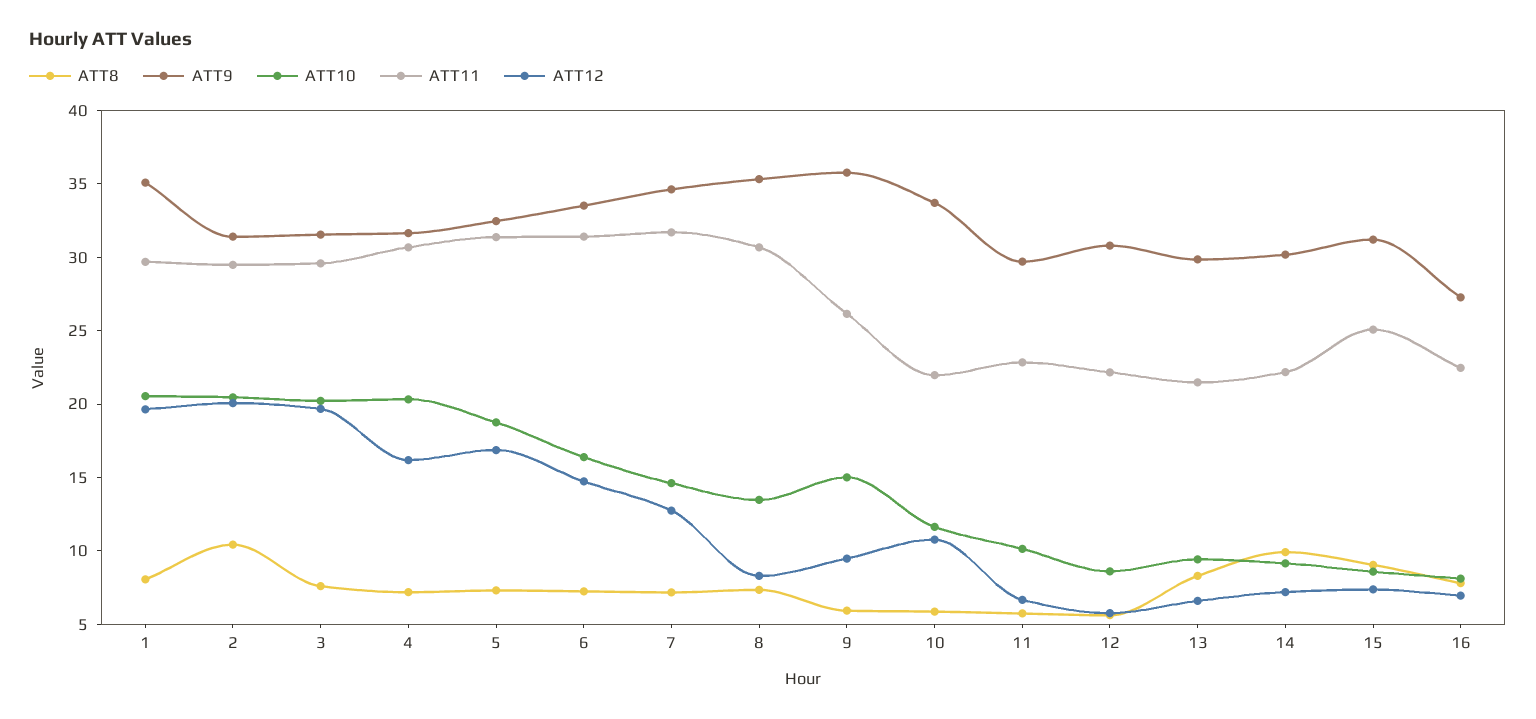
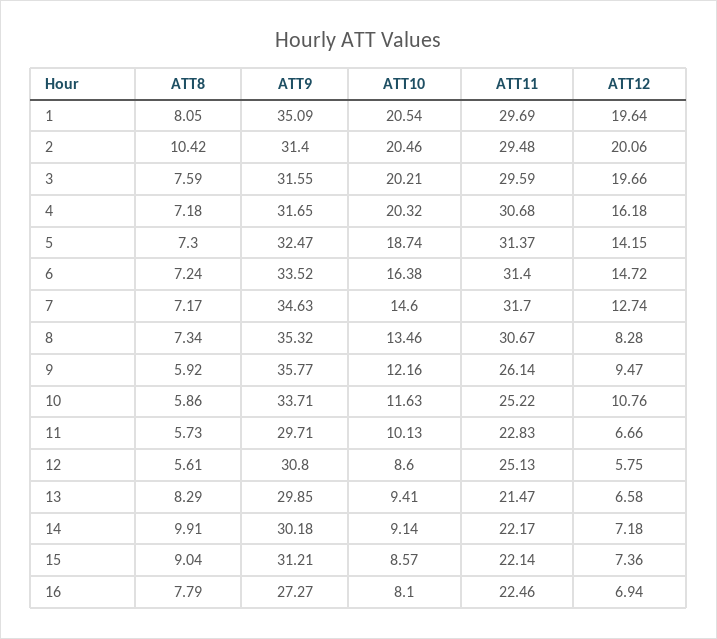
  {
    "ATT8": {
      "1": 8.05,
      "2": 10.42,
      "3": 7.59,
      "4": 7.18,
      "5": 7.3,
      "6": 7.24,
      "7": 7.17,
      "8": 7.34,
      "9": 5.92,
      "10": 5.86,
      "11": 5.73,
      "12": 5.61,
      "13": 8.29,
      "14": 9.91,
      "15": 9.04,
      "16": 7.79
    },
    "ATT9": {
      "1": 35.09,
      "2": 31.4,
      "3": 31.55,
      "4": 31.65,
      "5": 32.47,
      "6": 33.52,
      "7": 34.63,
      "8": 35.32,
      "9": 35.77,
      "10": 33.71,
      "11": 29.71,
      "12": 30.8,
      "13": 29.85,
      "14": 30.18,
      "15": 31.21,
      "16": 27.27
    },
    "ATT10": {
      "1": 20.54,
      "2": 20.46,
      "3": 20.21,
      "4": 20.32,
      "5": 18.74,
      "6": 16.38,
      "7": 14.6,
      "8": 13.46,
-     "9": 15,
+     "9": 12.16,
      "10": 11.63,
      "11": 10.13,
      "12": 8.6,
      "13": 9.41,
      "14": 9.14,
      "15": 8.57,
      "16": 8.1
    },
    "ATT11": {
      "1": 29.69,
      "2": 29.48,
      "3": 29.59,
      "4": 30.68,
      "5": 31.37,
      "6": 31.4,
      "7": 31.7,
      "8": 30.67,
      "9": 26.14,
-     "10": 22,
+     "10": 25.22,
      "11": 22.83,
-     "12": 22,
+     "12": 25.13,
      "13": 21.47,
      "14": 22.17,
-     "15": 25,
+     "15": 22.14,
      "16": 22.46
    },
    "ATT12": {
      "1": 19.64,
      "2": 20.06,
      "3": 19.66,
      "4": 16.18,
-     "5": 17,
+     "5": 14.15,
      "6": 14.72,
      "7": 12.74,
      "8": 8.28,
      "9": 9.47,
      "10": 10.76,
      "11": 6.66,
      "12": 5.75,
      "13": 6.58,
      "14": 7.18,
      "15": 7.36,
      "16": 6.94
    }
  }

